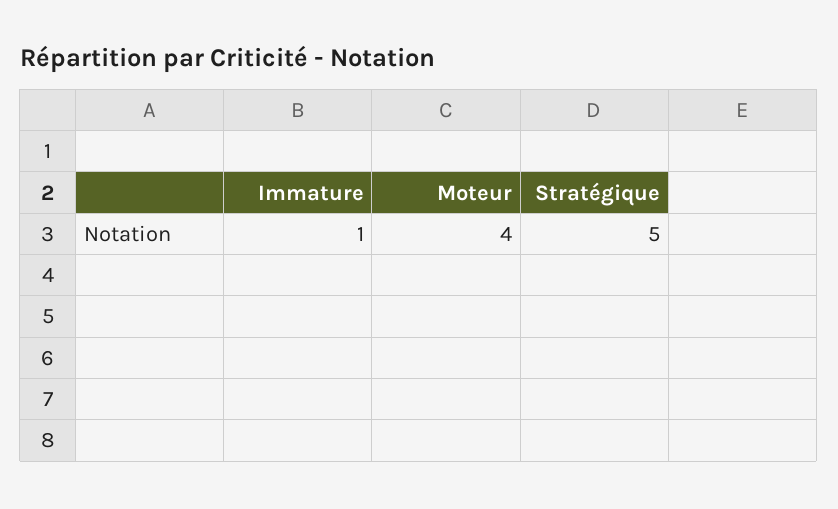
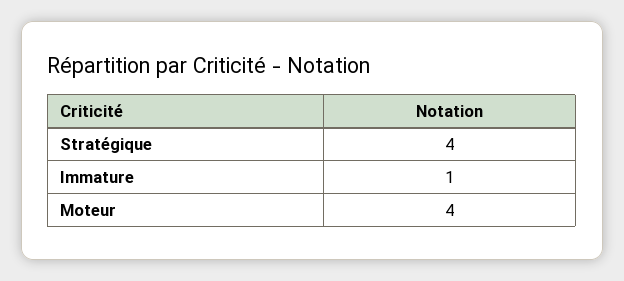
  {
    "Immature": 1,
    "Moteur": 4,
-   "Stratégique": 5
+   "Stratégique": 4
  }

